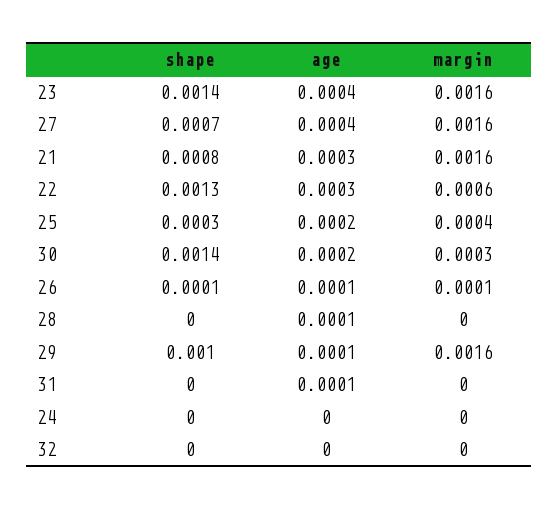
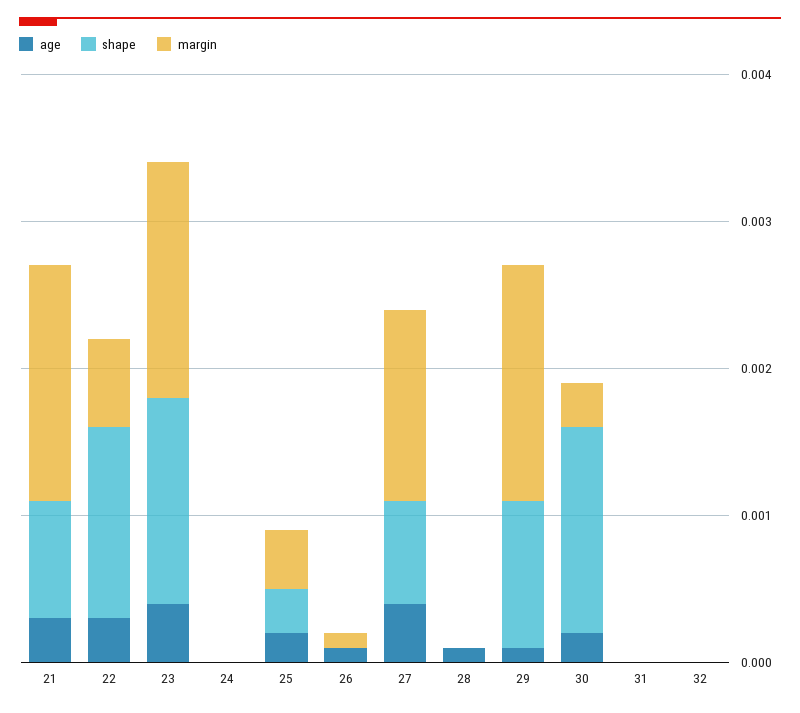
  {
    "shape": {
      "23": 0.0014,
      "27": 0.0007,
      "21": 0.0008,
      "22": 0.0013,
      "25": 0.0003,
      "30": 0.0014,
-     "26": 0.0001,
+     "26": 0,
      "28": 0,
      "29": 0.001,
      "31": 0,
      "24": 0,
      "32": 0
    },
    "age": {
      "23": 0.0004,
      "27": 0.0004,
      "21": 0.0003,
      "22": 0.0003,
      "25": 0.0002,
      "30": 0.0002,
      "26": 0.0001,
      "28": 0.0001,
      "29": 0.0001,
-     "31": 0.0001,
+     "31": 0,
      "24": 0,
      "32": 0
    },
    "margin": {
      "23": 0.0016,
-     "27": 0.0016,
+     "27": 0.0013,
      "21": 0.0016,
      "22": 0.0006,
      "25": 0.0004,
      "30": 0.0003,
      "26": 0.0001,
      "28": 0,
      "29": 0.0016,
      "31": 0,
      "24": 0,
      "32": 0
    }
  }

